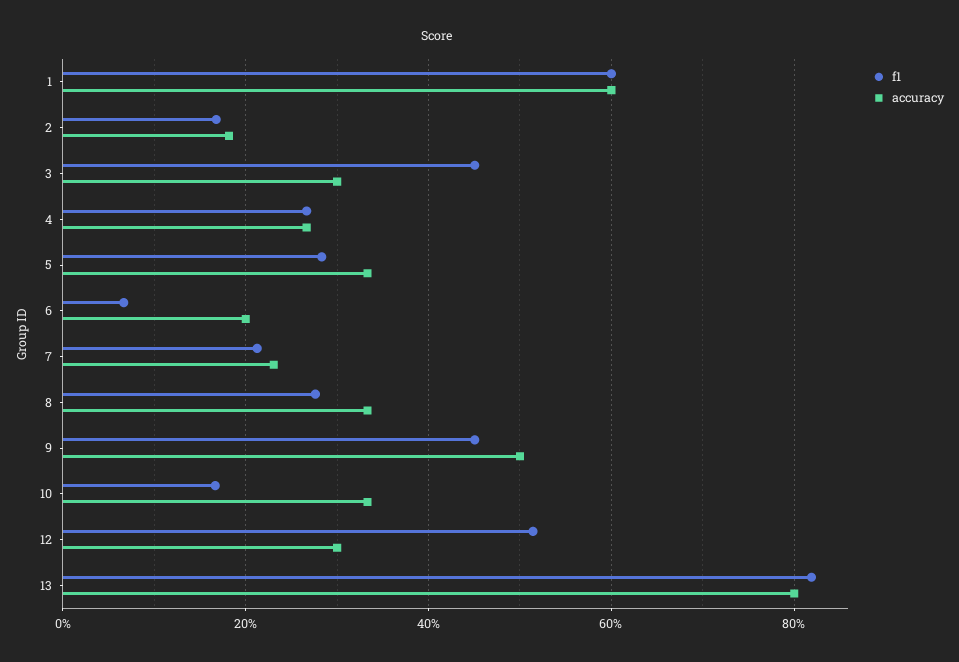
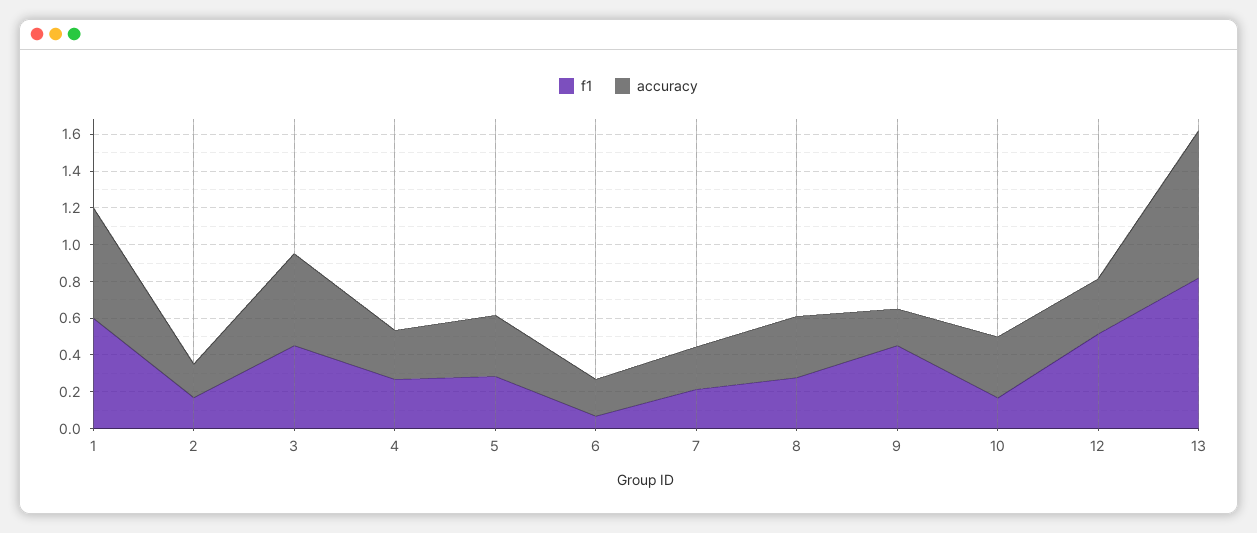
  {
    "f1": {
      "1": 0.6,
      "2": 0.16,
      "3": 0.46,
      "4": 0.26,
      "5": 0.28,
      "6": 0.06,
      "7": 0.22,
      "8": 0.28,
      "9": 0.46,
      "10": 0.16,
      "12": 0.52,
      "13": 0.82
    },
    "accuracy": {
      "1": 0.6,
      "2": 0.18,
-     "3": 0.3,
+     "3": 0.5,
      "4": 0.26,
      "5": 0.34,
      "6": 0.2,
      "7": 0.24,
      "8": 0.34,
-     "9": 0.5,
+     "9": 0.2,
      "10": 0.34,
      "12": 0.3,
      "13": 0.8
    }
  }

